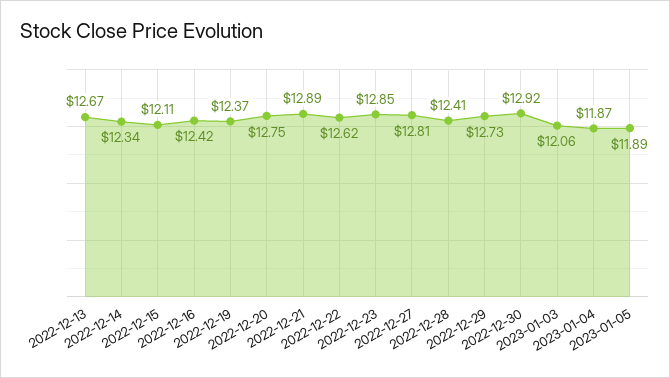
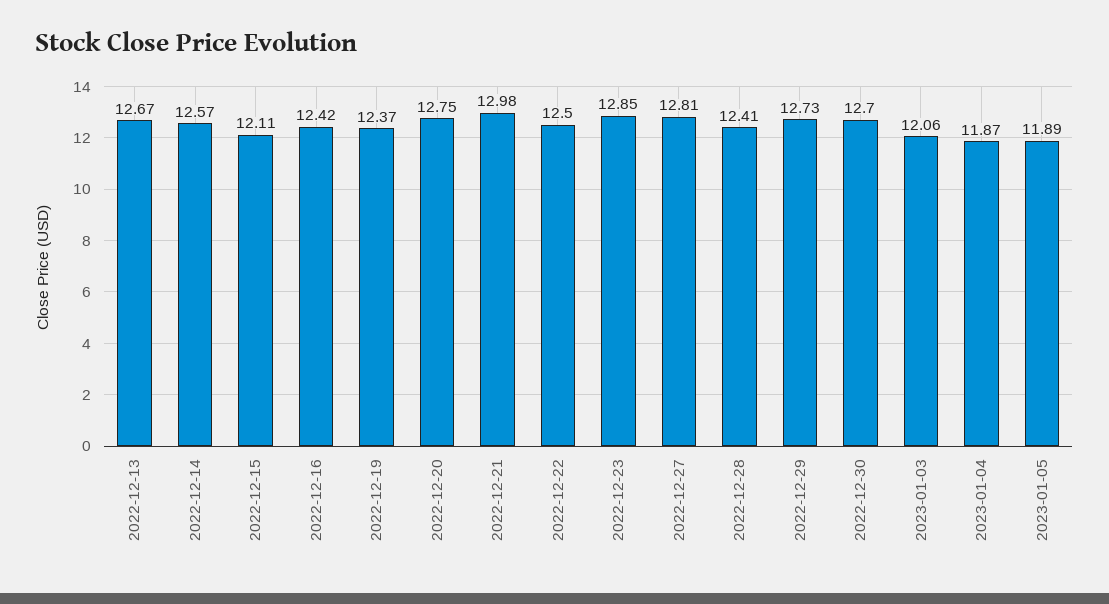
  {
    "2022-12-13": 12.67,
-   "2022-12-14": 12.34,
+   "2022-12-14": 12.57,
    "2022-12-15": 12.11,
    "2022-12-16": 12.42,
    "2022-12-19": 12.37,
    "2022-12-20": 12.75,
-   "2022-12-21": 12.89,
+   "2022-12-21": 12.98,
-   "2022-12-22": 12.62,
+   "2022-12-22": 12.5,
    "2022-12-23": 12.85,
    "2022-12-27": 12.81,
    "2022-12-28": 12.41,
    "2022-12-29": 12.73,
-   "2022-12-30": 12.92,
+   "2022-12-30": 12.7,
    "2023-01-03": 12.06,
    "2023-01-04": 11.87,
    "2023-01-05": 11.89
  }

